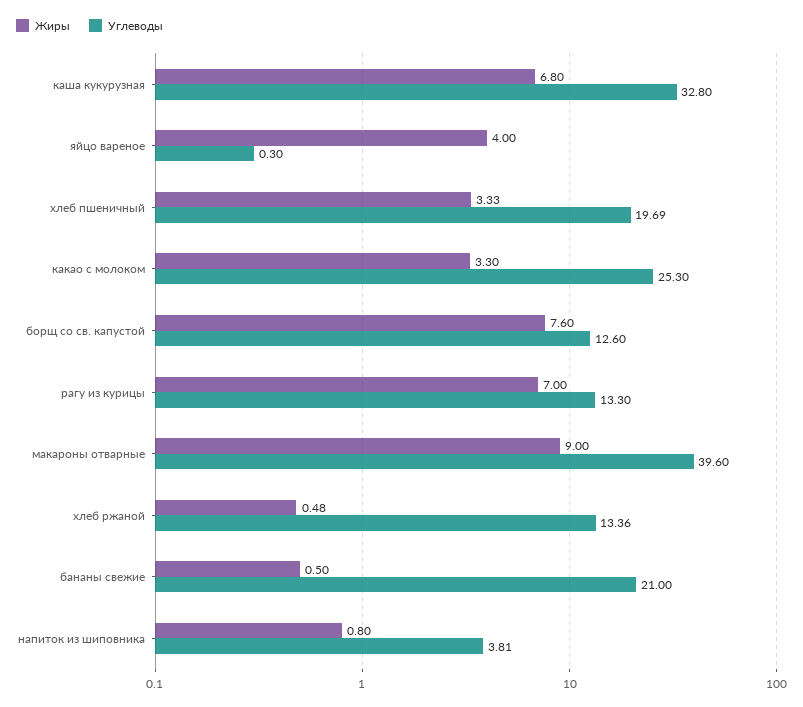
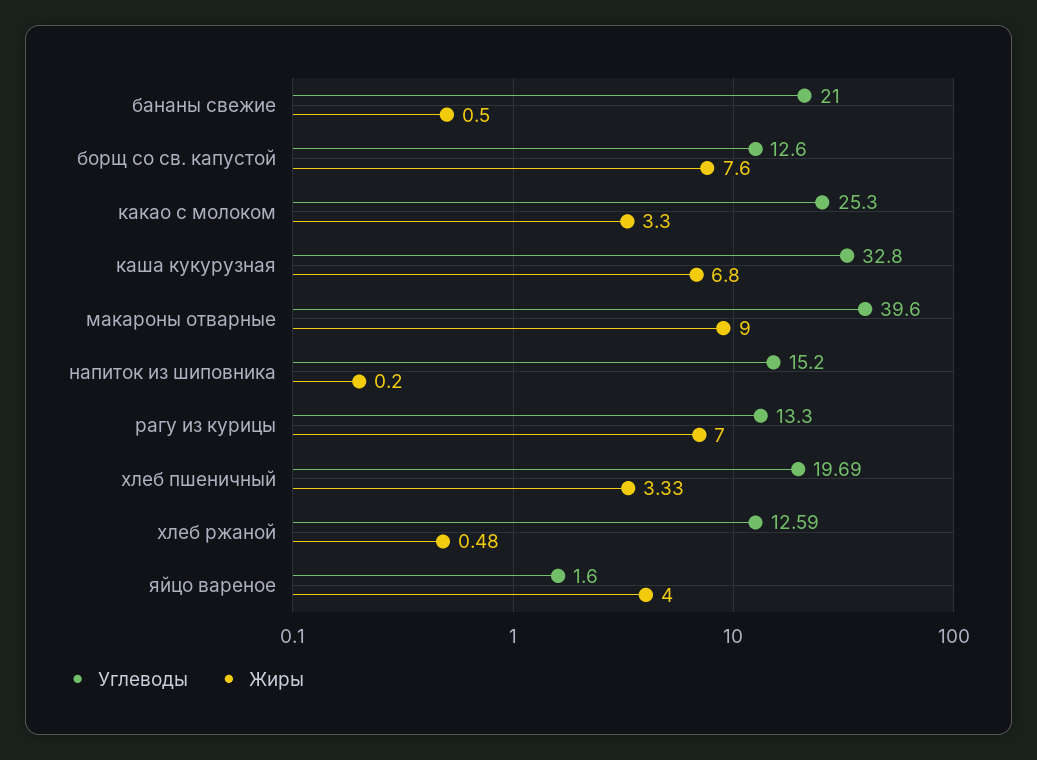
  {
    "Жиры": {
      "каша кукурузная": 6.8,
      "яйцо вареное": 4,
      "хлеб пшеничный": 3.33,
      "какао с молоком": 3.3,
      "борщ со св. капустой": 7.6,
      "рагу из курицы": 7,
      "макароны отварные": 9,
      "хлеб ржаной": 0.48,
      "бананы свежие": 0.5,
-     "напиток из шиповника": 0.8
+     "напиток из шиповника": 0.2
    },
    "Углеводы": {
      "каша кукурузная": 32.8,
-     "яйцо вареное": 0.3,
+     "яйцо вареное": 1.6,
      "хлеб пшеничный": 19.69,
      "какао с молоком": 25.3,
      "борщ со св. капустой": 12.6,
      "рагу из курицы": 13.3,
      "макароны отварные": 39.6,
-     "хлеб ржаной": 13.36,
+     "хлеб ржаной": 12.59,
      "бананы свежие": 21,
-     "напиток из шиповника": 3.81
+     "напиток из шиповника": 15.2
    }
  }

